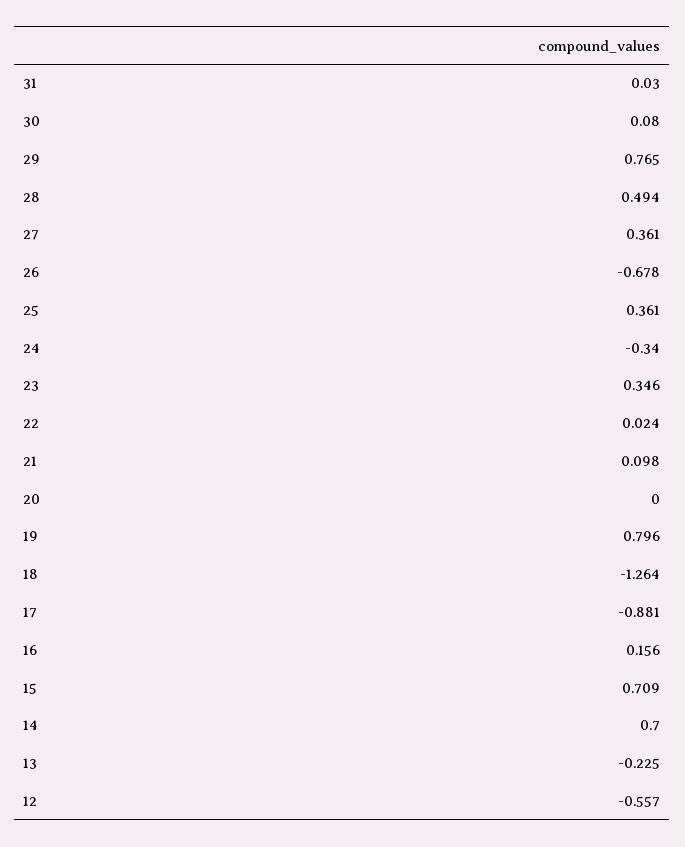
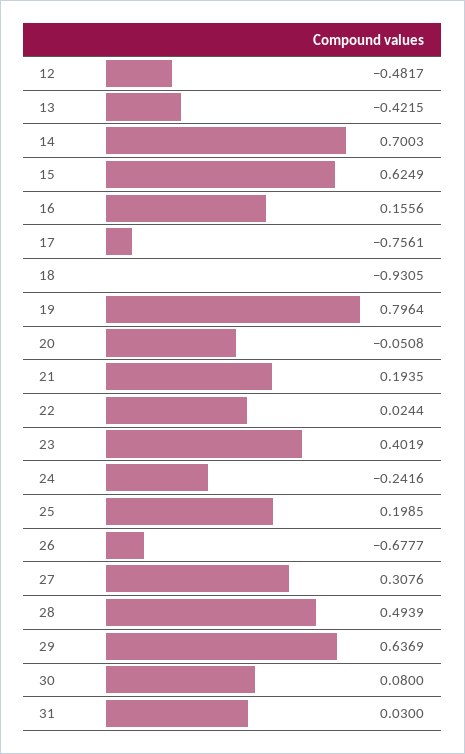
  {
    "31": 0.03,
    "30": 0.08,
-   "29": 0.765,
+   "29": 0.6369,
    "28": 0.4939,
-   "27": 0.361,
+   "27": 0.3076,
    "26": -0.6777,
-   "25": 0.361,
+   "25": 0.1985,
-   "24": -0.34,
+   "24": -0.2416,
-   "23": 0.346,
+   "23": 0.4019,
    "22": 0.0244,
-   "21": 0.098,
+   "21": 0.1935,
-   "20": 0,
+   "20": -0.0508,
    "19": 0.7964,
-   "18": -1.264,
+   "18": -0.9305,
-   "17": -0.881,
+   "17": -0.7561,
    "16": 0.1556,
-   "15": 0.709,
+   "15": 0.6249,
    "14": 0.7003,
-   "13": -0.225,
+   "13": -0.4215,
-   "12": -0.557
+   "12": -0.4817
  }

